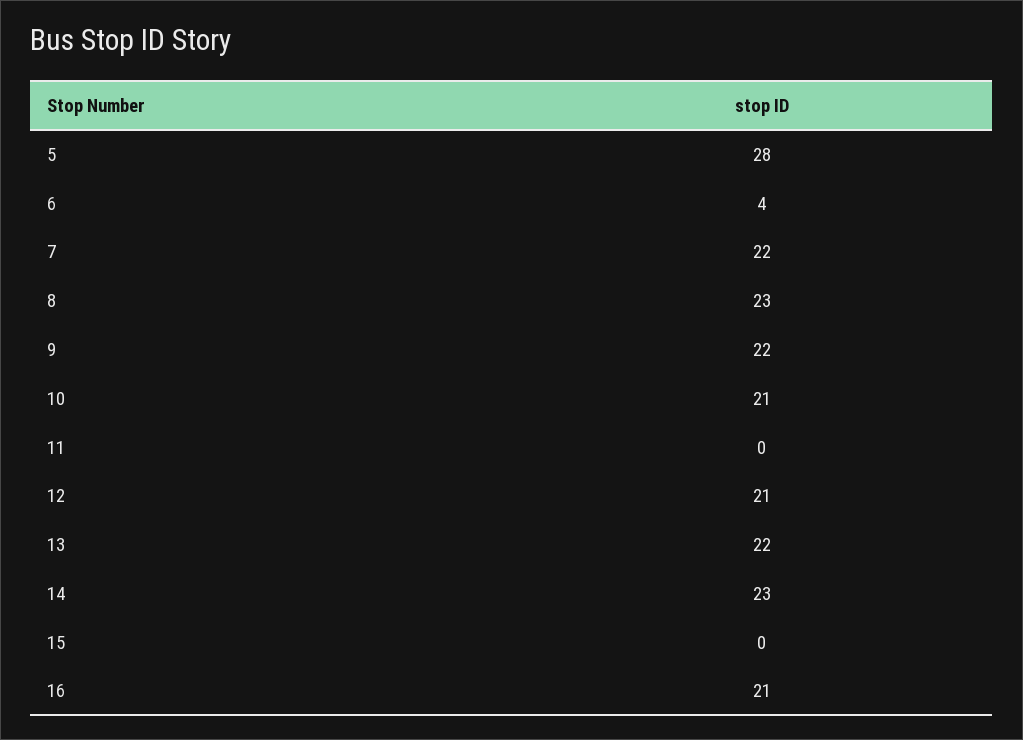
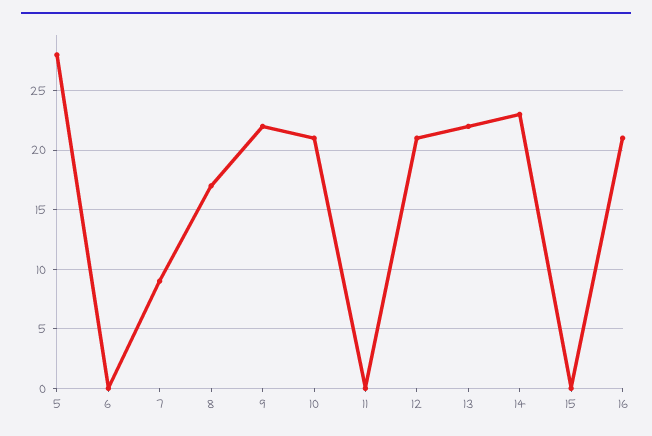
  {
    "5": 28,
-   "6": 4,
+   "6": 0,
-   "7": 22,
+   "7": 9,
-   "8": 23,
+   "8": 17,
    "9": 22,
    "10": 21,
    "11": 0,
    "12": 21,
    "13": 22,
    "14": 23,
    "15": 0,
    "16": 21
  }

